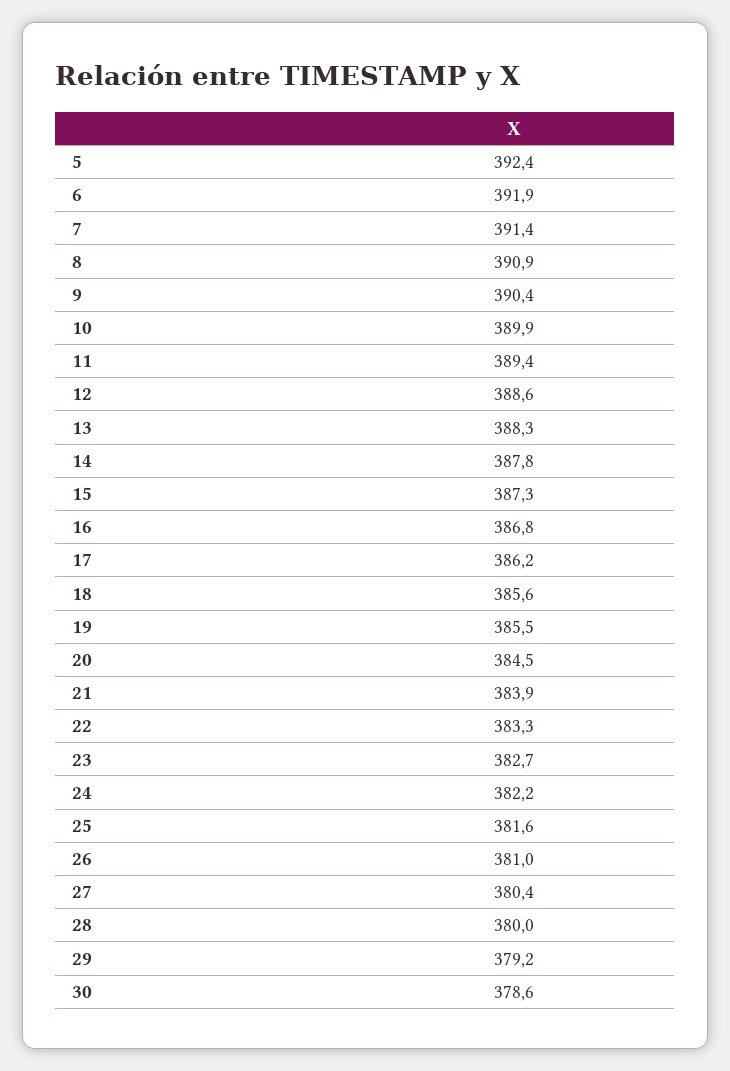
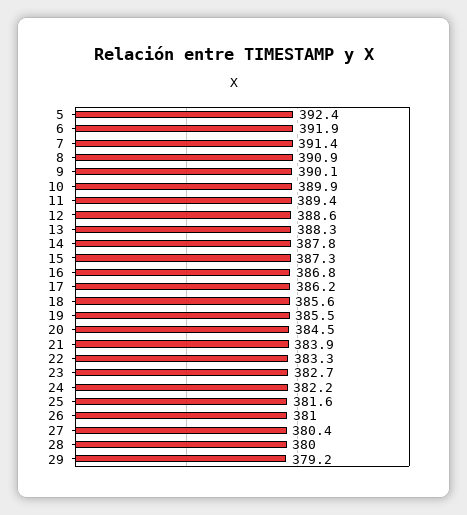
  {
    "5": 392.4,
    "6": 391.9,
    "7": 391.4,
    "8": 390.9,
-   "9": 390.4,
+   "9": 390.1,
    "10": 389.9,
    "11": 389.4,
    "12": 388.6,
    "13": 388.3,
    "14": 387.8,
    "15": 387.3,
    "16": 386.8,
    "17": 386.2,
    "18": 385.6,
    "19": 385.5,
    "20": 384.5,
    "21": 383.9,
    "22": 383.3,
    "23": 382.7,
    "24": 382.2,
    "25": 381.6,
    "26": 381,
    "27": 380.4,
    "28": 380,
-   "29": 379.2,
+   "29": 379.2
-   "30": 378.6
  }

